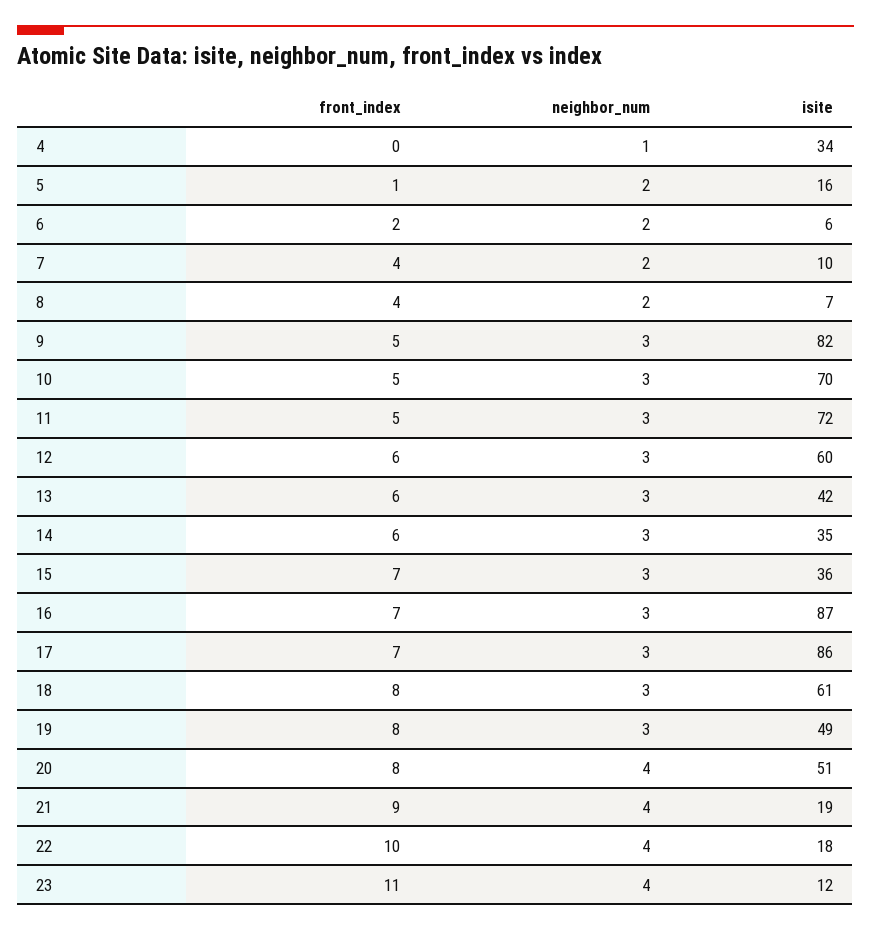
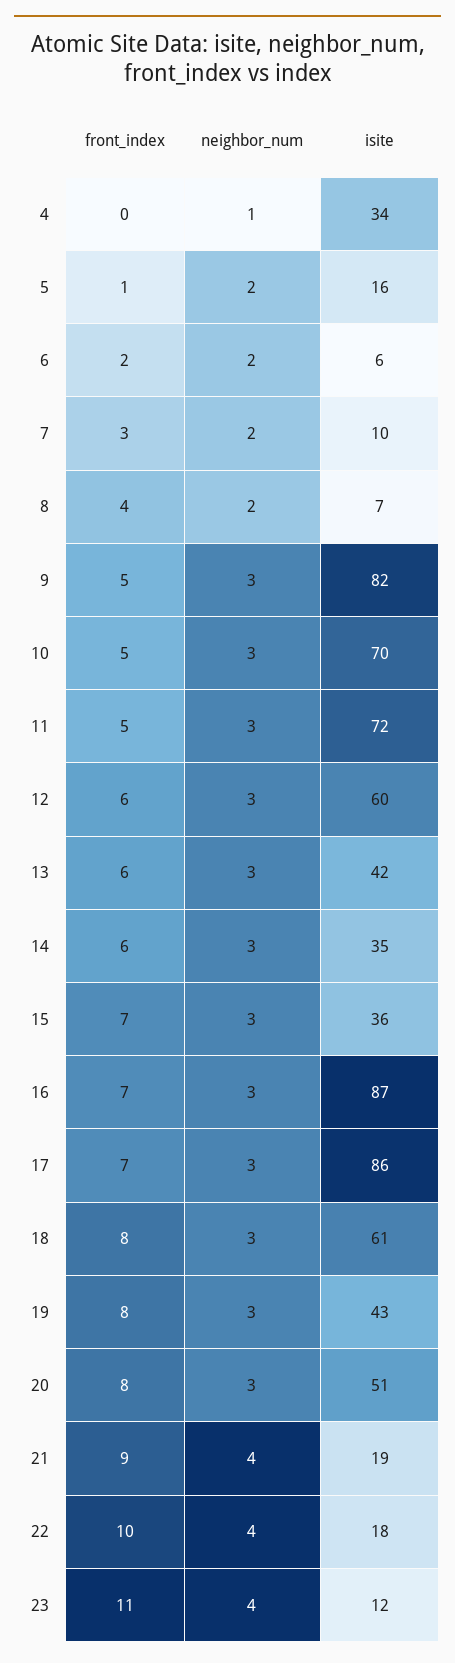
  {
    "front_index": {
      "4": 0,
      "5": 1,
      "6": 2,
-     "7": 4,
+     "7": 3,
      "8": 4,
      "9": 5,
      "10": 5,
      "11": 5,
      "12": 6,
      "13": 6,
      "14": 6,
      "15": 7,
      "16": 7,
      "17": 7,
      "18": 8,
      "19": 8,
      "20": 8,
      "21": 9,
      "22": 10,
      "23": 11
    },
    "neighbor_num": {
      "4": 1,
      "5": 2,
      "6": 2,
      "7": 2,
      "8": 2,
      "9": 3,
      "10": 3,
      "11": 3,
      "12": 3,
      "13": 3,
      "14": 3,
      "15": 3,
      "16": 3,
      "17": 3,
      "18": 3,
      "19": 3,
-     "20": 4,
+     "20": 3,
      "21": 4,
      "22": 4,
      "23": 4
    },
    "isite": {
      "4": 34,
      "5": 16,
      "6": 6,
      "7": 10,
      "8": 7,
      "9": 82,
      "10": 70,
      "11": 72,
      "12": 60,
      "13": 42,
      "14": 35,
      "15": 36,
      "16": 87,
      "17": 86,
      "18": 61,
-     "19": 49,
+     "19": 43,
      "20": 51,
      "21": 19,
      "22": 18,
      "23": 12
    }
  }

